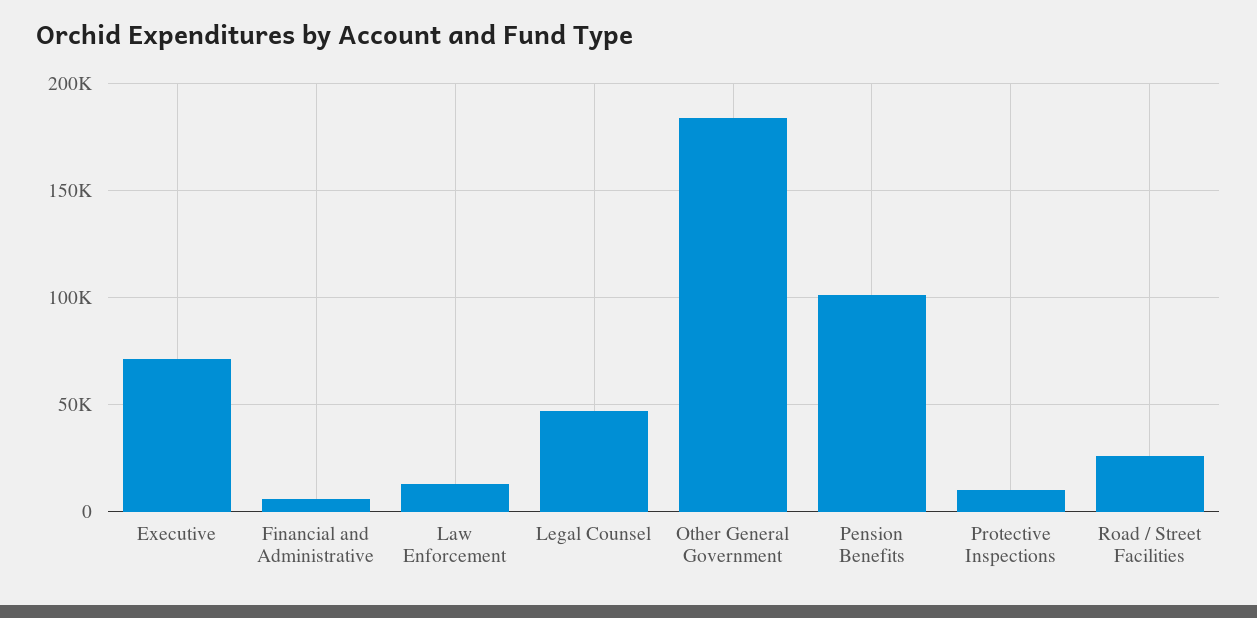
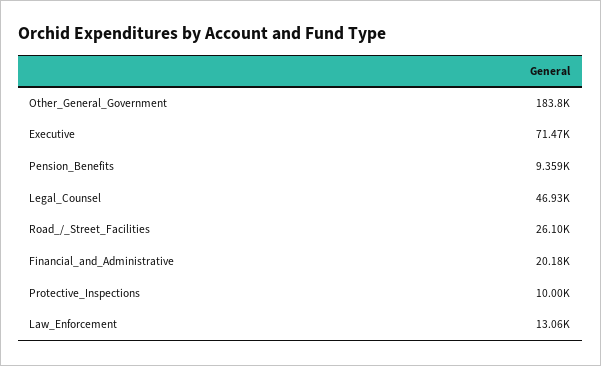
  {
    "Executive": 71470,
-   "Financial and Administrative": 5000,
+   "Financial and Administrative": 20180,
    "Law Enforcement": 13060,
    "Legal Counsel": 46930,
    "Other General Government": 183800,
-   "Pension Benefits": 100000,
+   "Pension Benefits": 9359,
    "Protective Inspections": 10000,
    "Road / Street Facilities": 26100
  }

